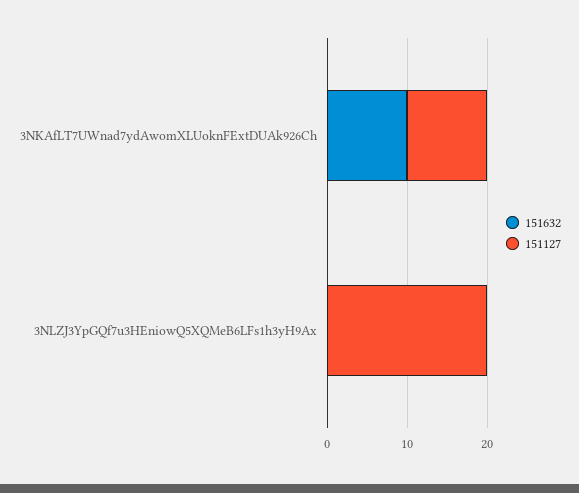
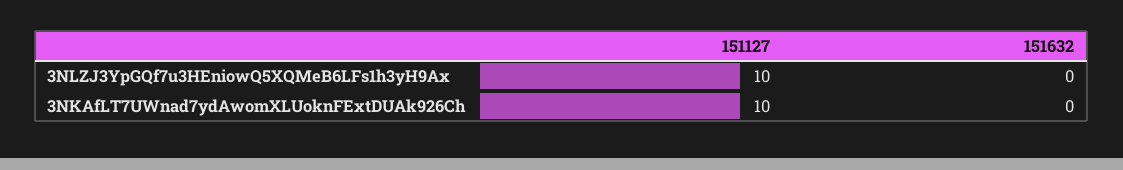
  {
    "151632": {
-     "3NKAfLT7UWnad7ydAwomXLUoknFExtDUAk926Ch": 10,
+     "3NKAfLT7UWnad7ydAwomXLUoknFExtDUAk926Ch": 0,
      "3NLZJ3YpGQf7u3HEniowQ5XQMeB6LFs1h3yH9Ax": 0
    },
    "151127": {
      "3NKAfLT7UWnad7ydAwomXLUoknFExtDUAk926Ch": 10,
-     "3NLZJ3YpGQf7u3HEniowQ5XQMeB6LFs1h3yH9Ax": 20
+     "3NLZJ3YpGQf7u3HEniowQ5XQMeB6LFs1h3yH9Ax": 10
    }
  }

